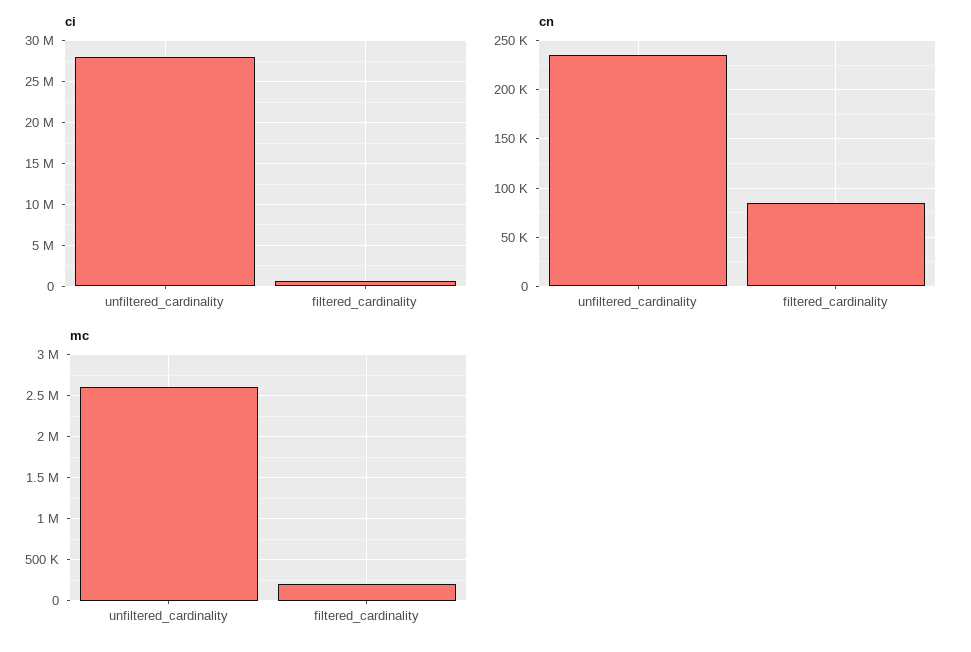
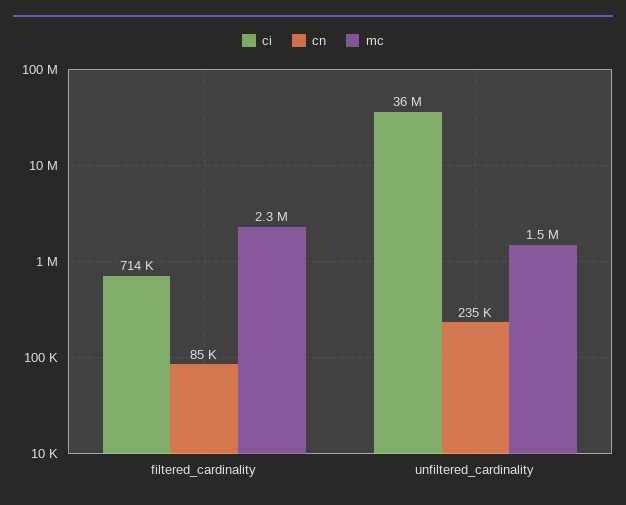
  {
    "ci": {
-     "unfiltered_cardinality": 28000000,
+     "unfiltered_cardinality": 36000000,
      "filtered_cardinality": 714000
    },
    "cn": {
      "unfiltered_cardinality": 235000,
      "filtered_cardinality": 85000
    },
    "mc": {
-     "unfiltered_cardinality": 2600000,
+     "unfiltered_cardinality": 1500000,
-     "filtered_cardinality": 200000
+     "filtered_cardinality": 2300000
    }
  }

